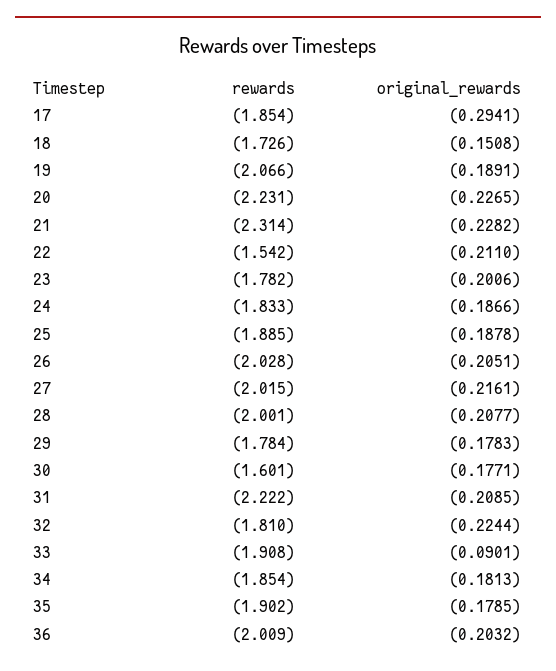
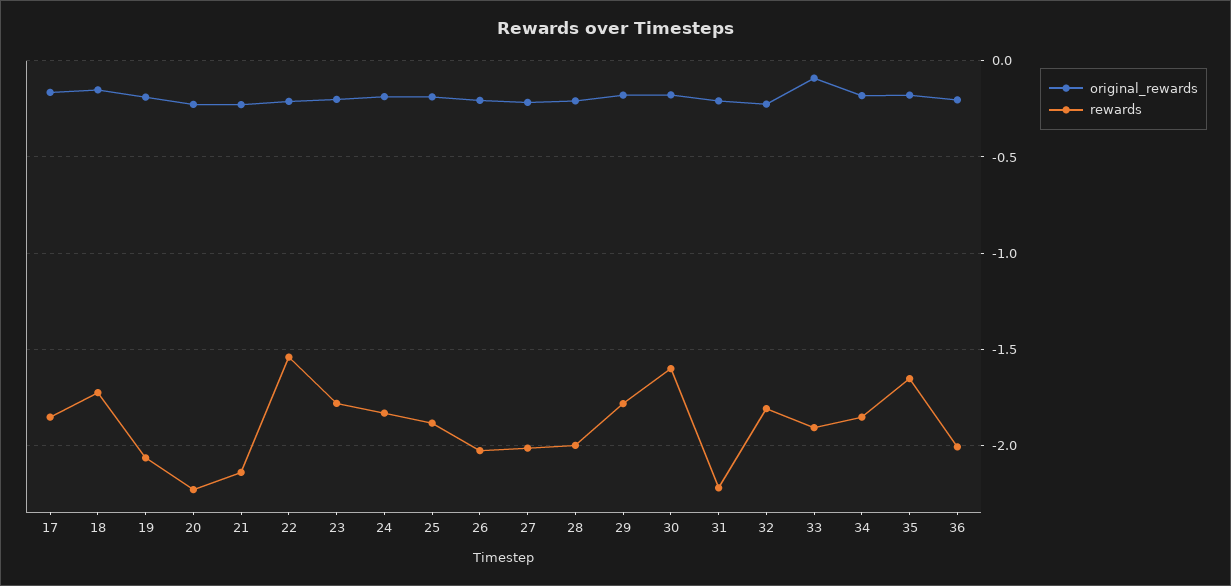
  {
    "rewards": {
      "17": -1.854,
      "18": -1.726,
      "19": -2.066,
      "20": -2.231,
-     "21": -2.314,
+     "21": -2.15,
      "22": -1.542,
      "23": -1.782,
      "24": -1.833,
      "25": -1.885,
      "26": -2.028,
      "27": -2.015,
      "28": -2.001,
      "29": -1.784,
      "30": -1.601,
      "31": -2.222,
      "32": -1.81,
      "33": -1.908,
      "34": -1.854,
-     "35": -1.902,
+     "35": -1.65,
      "36": -2.009
    },
    "original_rewards": {
-     "17": -0.2941,
+     "17": -0.15,
      "18": -0.1508,
      "19": -0.1891,
      "20": -0.2265,
      "21": -0.2282,
      "22": -0.211,
      "23": -0.2006,
      "24": -0.1866,
      "25": -0.1878,
      "26": -0.2051,
      "27": -0.2161,
      "28": -0.2077,
      "29": -0.1783,
      "30": -0.1771,
      "31": -0.2085,
      "32": -0.2244,
      "33": -0.0901,
      "34": -0.1813,
      "35": -0.1785,
      "36": -0.2032
    }
  }

